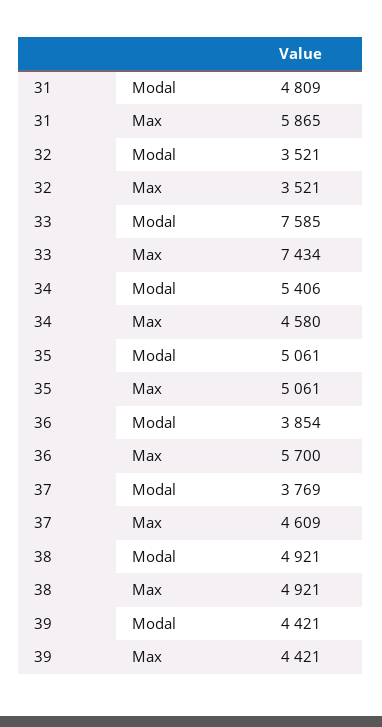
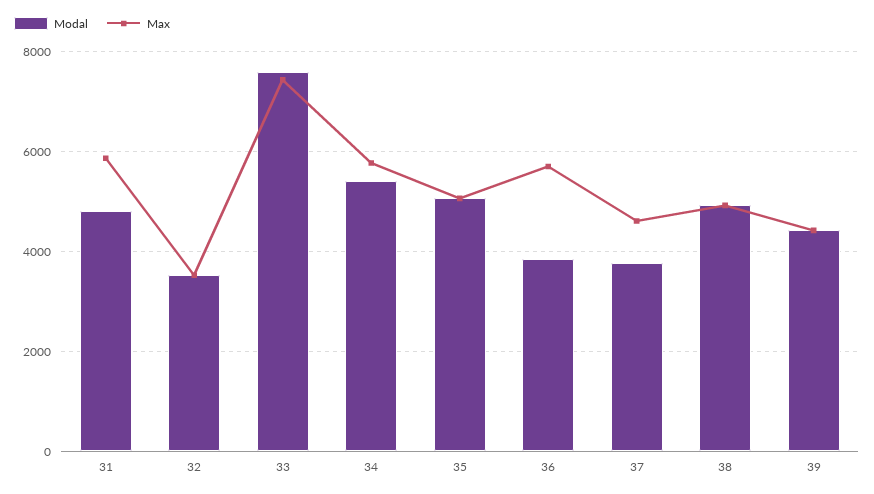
  {
    "Modal": {
      "31": 4809,
      "32": 3521,
      "33": 7585,
      "34": 5406,
      "35": 5061,
      "36": 3854,
      "37": 3769,
      "38": 4921,
      "39": 4421
    },
    "Max": {
      "31": 5865,
      "32": 3521,
      "33": 7434,
-     "34": 4580,
+     "34": 5800,
      "35": 5061,
      "36": 5700,
      "37": 4609,
      "38": 4921,
      "39": 4421
    }
  }

